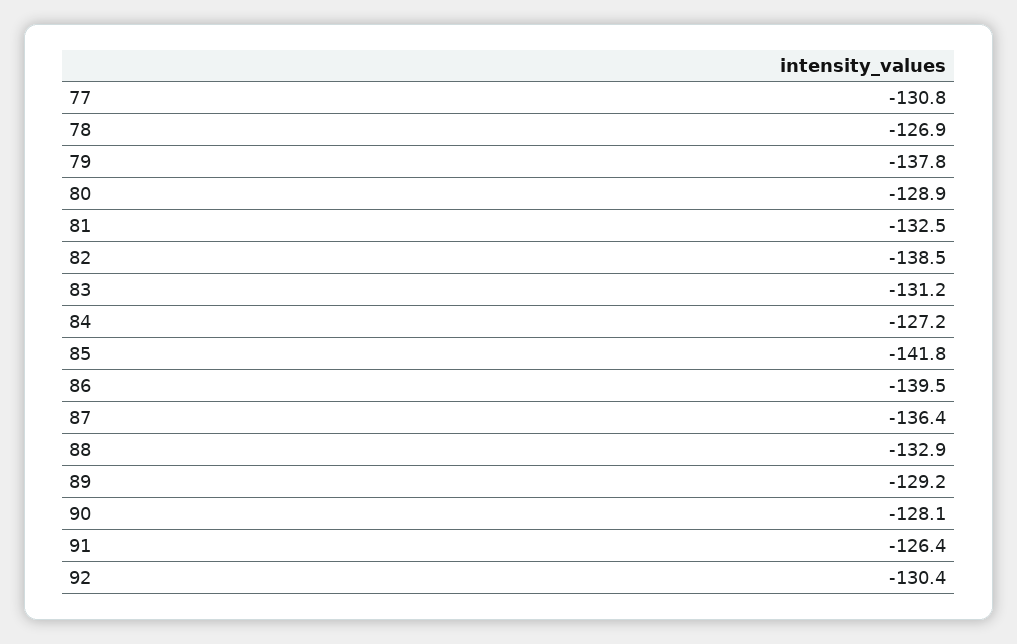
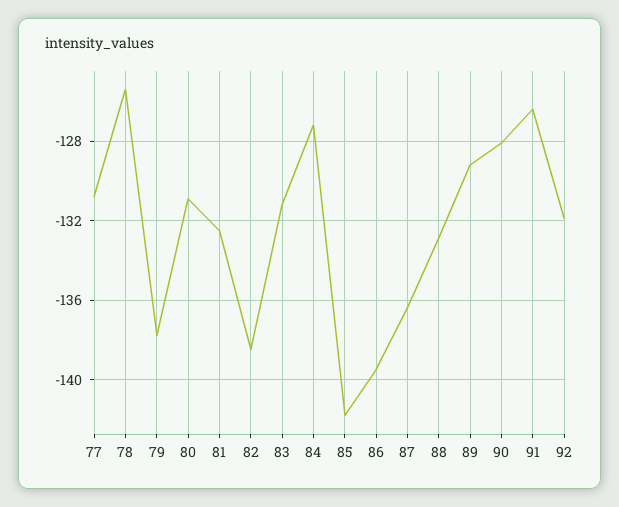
  {
    "77": -130.8,
-   "78": -126.9,
+   "78": -125.5,
    "79": -137.8,
-   "80": -128.9,
+   "80": -131,
    "81": -132.5,
    "82": -138.5,
    "83": -131.2,
    "84": -127.2,
    "85": -141.8,
    "86": -139.5,
    "87": -136.4,
    "88": -132.9,
    "89": -129.2,
    "90": -128.1,
    "91": -126.4,
-   "92": -130.4
+   "92": -132
  }

